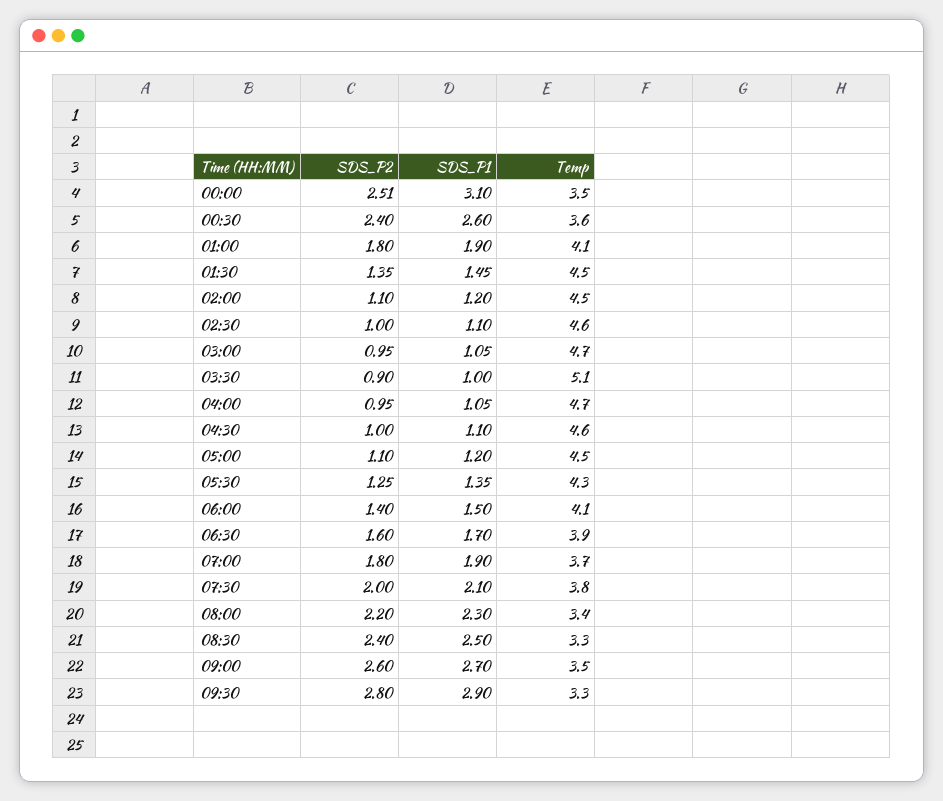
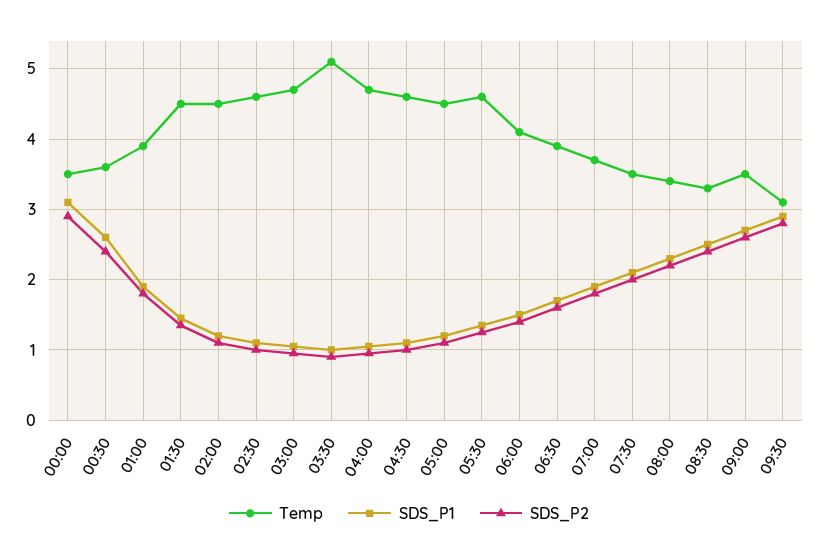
  {
    "SDS_P2": {
-     "00:00": 2.51,
+     "00:00": 2.9,
      "00:30": 2.4,
      "01:00": 1.8,
      "01:30": 1.35,
      "02:00": 1.1,
      "02:30": 1,
      "03:00": 0.95,
      "03:30": 0.9,
      "04:00": 0.95,
      "04:30": 1,
      "05:00": 1.1,
      "05:30": 1.25,
      "06:00": 1.4,
      "06:30": 1.6,
      "07:00": 1.8,
      "07:30": 2,
      "08:00": 2.2,
      "08:30": 2.4,
      "09:00": 2.6,
      "09:30": 2.8
    },
    "SDS_P1": {
      "00:00": 3.1,
      "00:30": 2.6,
      "01:00": 1.9,
      "01:30": 1.45,
      "02:00": 1.2,
      "02:30": 1.1,
      "03:00": 1.05,
      "03:30": 1,
      "04:00": 1.05,
      "04:30": 1.1,
      "05:00": 1.2,
      "05:30": 1.35,
      "06:00": 1.5,
      "06:30": 1.7,
      "07:00": 1.9,
      "07:30": 2.1,
      "08:00": 2.3,
      "08:30": 2.5,
      "09:00": 2.7,
      "09:30": 2.9
    },
    "Temp": {
      "00:00": 3.5,
      "00:30": 3.6,
-     "01:00": 4.1,
+     "01:00": 3.9,
      "01:30": 4.5,
      "02:00": 4.5,
      "02:30": 4.6,
      "03:00": 4.7,
      "03:30": 5.1,
      "04:00": 4.7,
      "04:30": 4.6,
      "05:00": 4.5,
-     "05:30": 4.3,
+     "05:30": 4.6,
      "06:00": 4.1,
      "06:30": 3.9,
      "07:00": 3.7,
-     "07:30": 3.8,
+     "07:30": 3.5,
      "08:00": 3.4,
      "08:30": 3.3,
      "09:00": 3.5,
-     "09:30": 3.3
+     "09:30": 3.1
    }
  }

